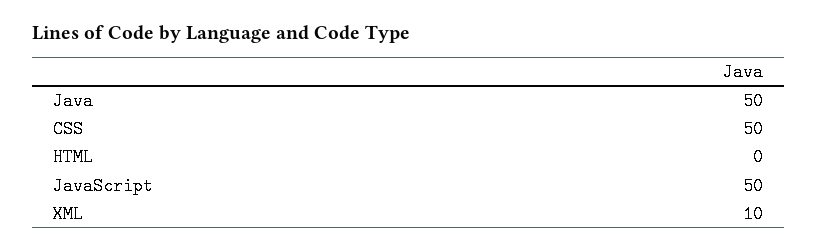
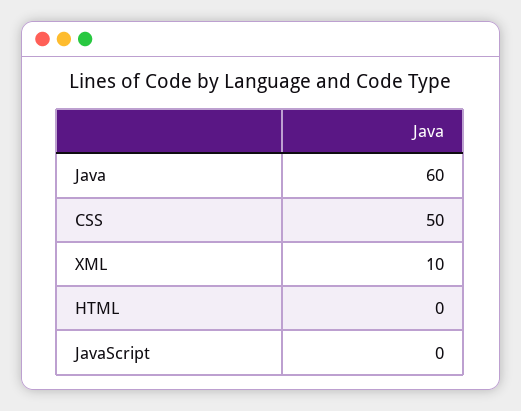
  {
-   "Java": 50,
+   "Java": 60,
    "CSS": 50,
    "HTML": 0,
-   "JavaScript": 50,
+   "JavaScript": 0,
    "XML": 10
  }

